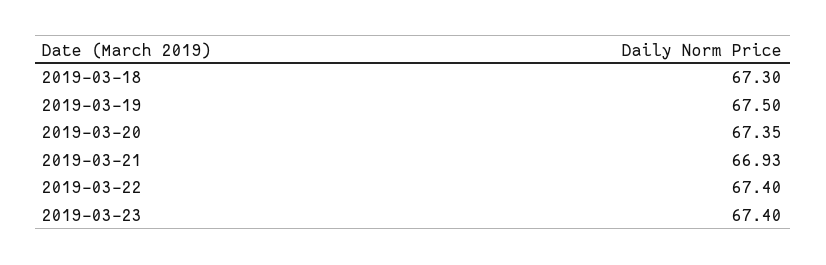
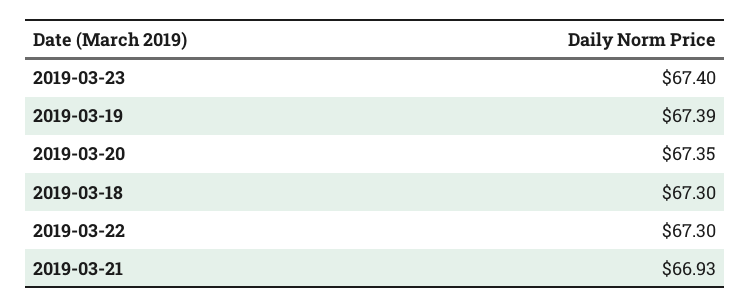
  {
    "2019-03-18": 67.3,
-   "2019-03-19": 67.5,
+   "2019-03-19": 67.39,
    "2019-03-20": 67.35,
    "2019-03-21": 66.93,
-   "2019-03-22": 67.4,
+   "2019-03-22": 67.3,
    "2019-03-23": 67.4
  }

